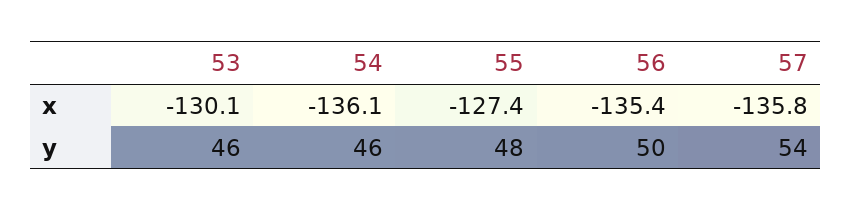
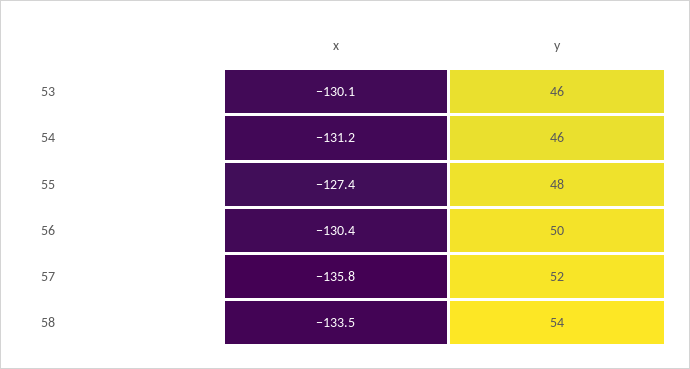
  {
    "53": {
      "x": -130.1,
      "y": 46
    },
    "54": {
-     "x": -136.1,
+     "x": -131.2,
      "y": 46
    },
    "55": {
      "x": -127.4,
      "y": 48
    },
    "56": {
-     "x": -135.4,
+     "x": -130.4,
      "y": 50
    },
    "57": {
      "x": -135.8,
-     "y": 54
+     "y": 52
-   }
+   },
+   "58": {
+     "x": -133.5,
+     "y": 54
+   }
  }

